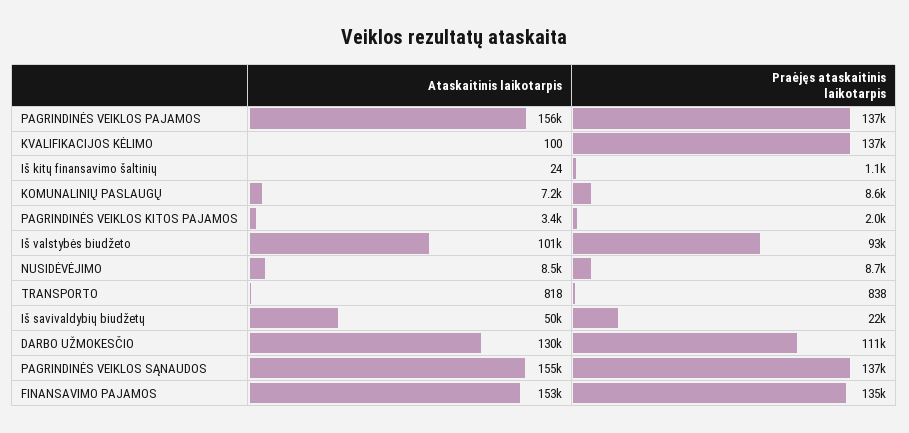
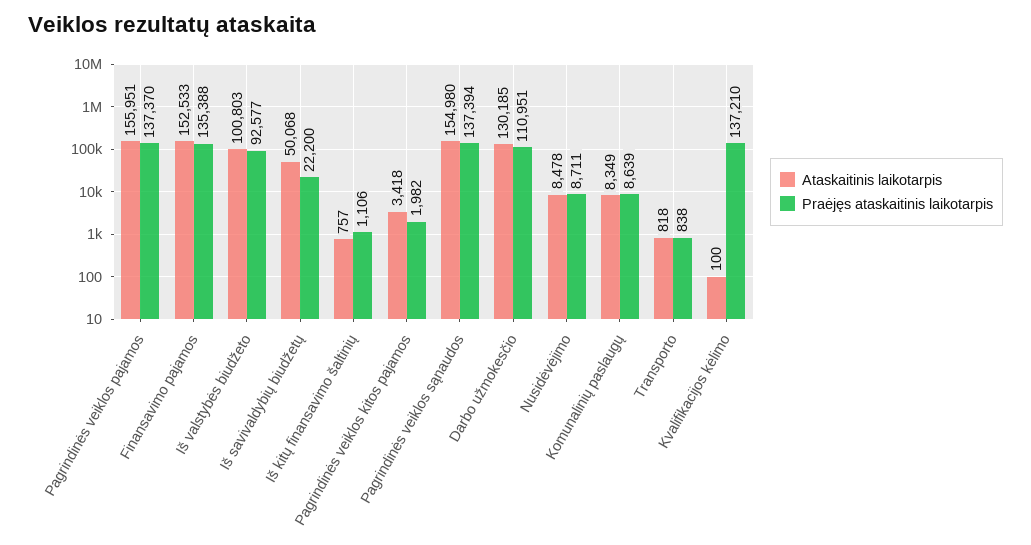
  {
    "Ataskaitinis laikotarpis": {
      "PAGRINDINĖS VEIKLOS PAJAMOS": 155951,
      "KVALIFIKACIJOS KĖLIMO": 100,
-     "Iš kitų finansavimo šaltinių": 24,
+     "Iš kitų finansavimo šaltinių": 757,
-     "KOMUNALINIŲ PASLAUGŲ": 7200,
+     "KOMUNALINIŲ PASLAUGŲ": 8349,
      "PAGRINDINĖS VEIKLOS KITOS PAJAMOS": 3418,
      "Iš valstybės biudžeto": 100803,
      "NUSIDĖVĖJIMO": 8478,
      "TRANSPORTO": 818,
      "Iš savivaldybių biudžetų": 50068,
      "DARBO UŽMOKESČIO": 130185,
      "PAGRINDINĖS VEIKLOS SĄNAUDOS": 154980,
      "FINANSAVIMO PAJAMOS": 152533
    },
    "Praėjęs ataskaitinis laikotarpis": {
      "PAGRINDINĖS VEIKLOS PAJAMOS": 137370,
      "KVALIFIKACIJOS KĖLIMO": 137210,
      "Iš kitų finansavimo šaltinių": 1106,
      "KOMUNALINIŲ PASLAUGŲ": 8639,
      "PAGRINDINĖS VEIKLOS KITOS PAJAMOS": 1982,
      "Iš valstybės biudžeto": 92577,
      "NUSIDĖVĖJIMO": 8711,
      "TRANSPORTO": 838,
      "Iš savivaldybių biudžetų": 22200,
      "DARBO UŽMOKESČIO": 110951,
      "PAGRINDINĖS VEIKLOS SĄNAUDOS": 137394,
      "FINANSAVIMO PAJAMOS": 135388
    }
  }

